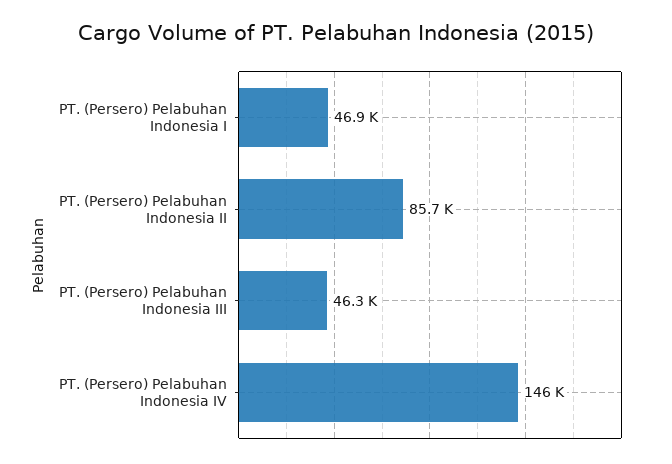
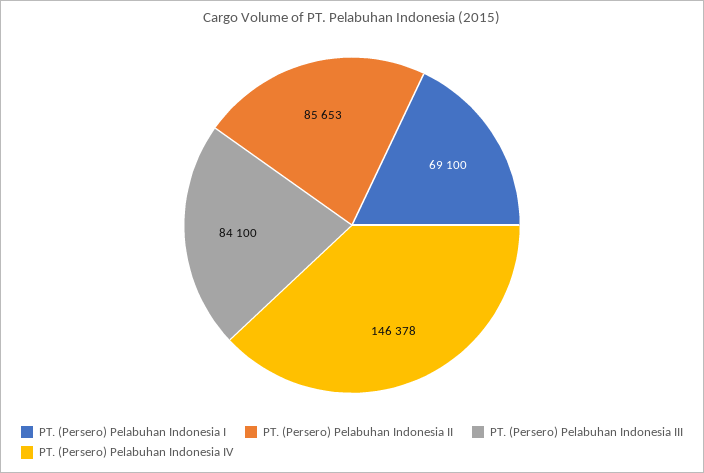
  {
-   "PT. (Persero) Pelabuhan Indonesia I": 46900,
+   "PT. (Persero) Pelabuhan Indonesia I": 69100,
    "PT. (Persero) Pelabuhan Indonesia II": 85653,
-   "PT. (Persero) Pelabuhan Indonesia III": 46300,
+   "PT. (Persero) Pelabuhan Indonesia III": 84100,
    "PT. (Persero) Pelabuhan Indonesia IV": 146378
  }

